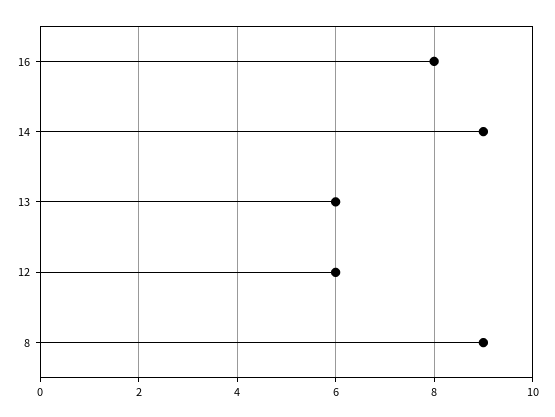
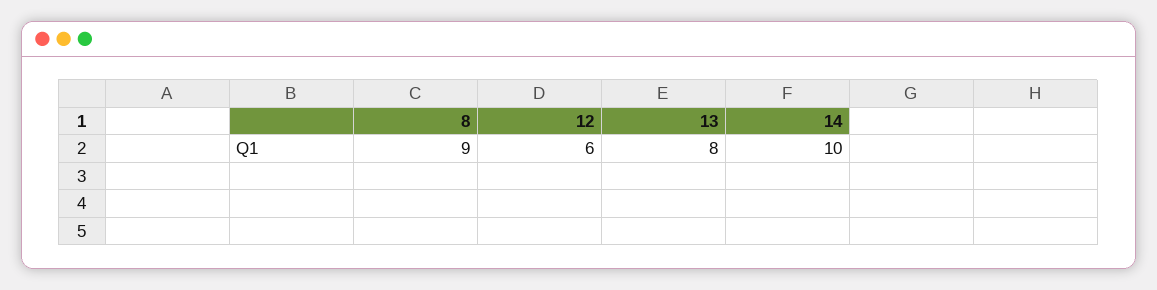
  {
-   "16": 8,
-   "14": 9,
+   "14": 10,
-   "13": 6,
+   "13": 8,
    "12": 6,
    "8": 9
  }

